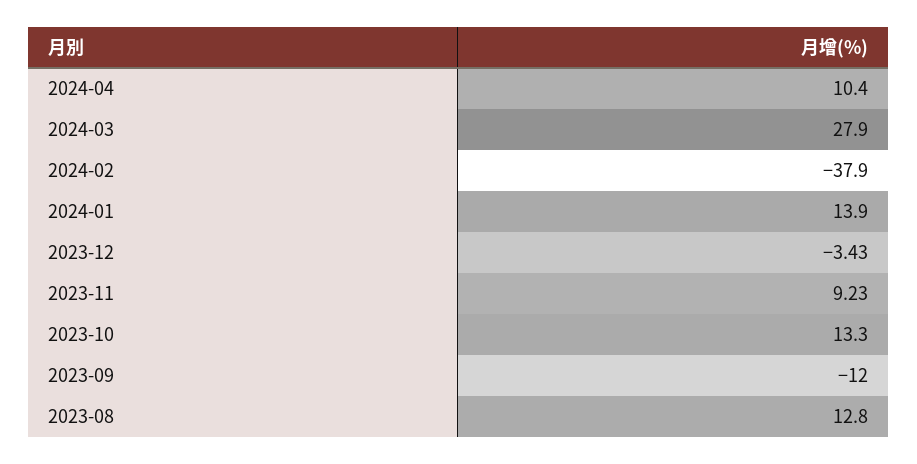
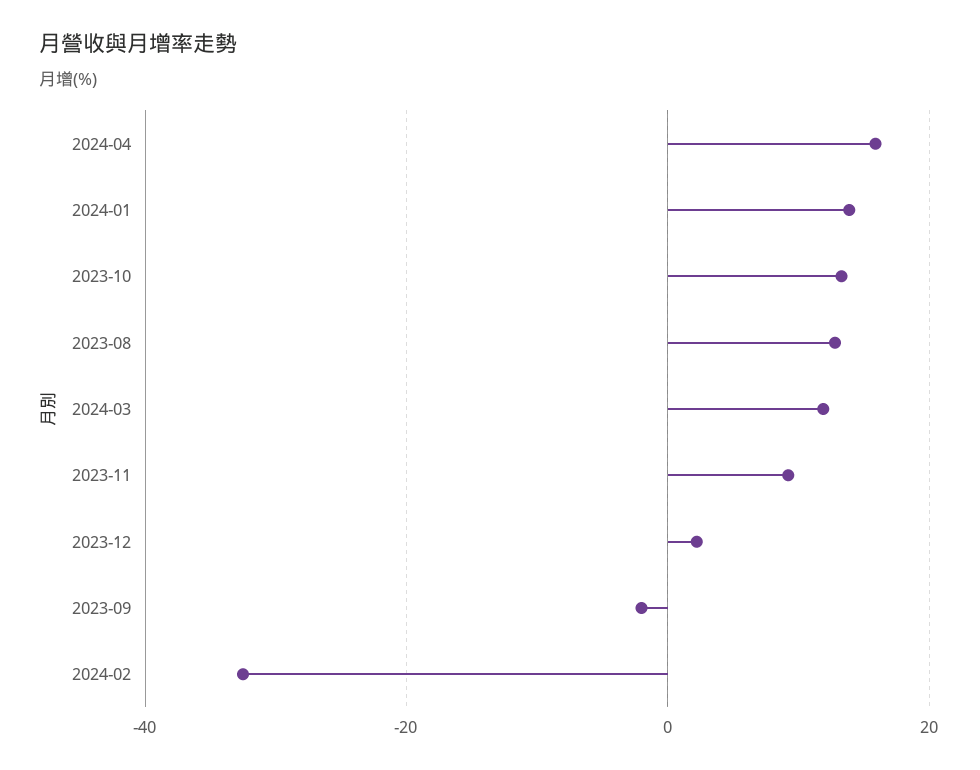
  {
-   "2024-04": 10.4,
+   "2024-04": 16,
-   "2024-03": 27.9,
+   "2024-03": 12,
-   "2024-02": -37.9,
+   "2024-02": -32,
    "2024-01": 13.9,
-   "2023-12": -3.43,
+   "2023-12": 2,
    "2023-11": 9.23,
    "2023-10": 13.3,
-   "2023-09": -12,
+   "2023-09": -2,
    "2023-08": 12.8
  }

